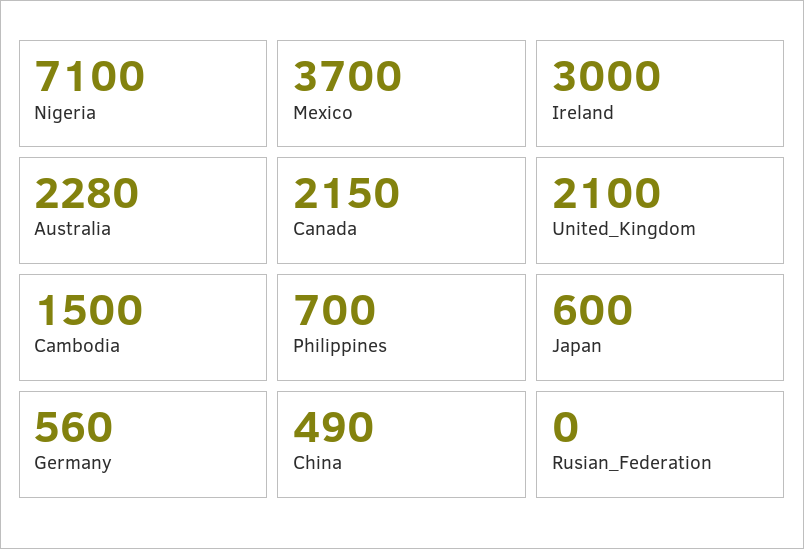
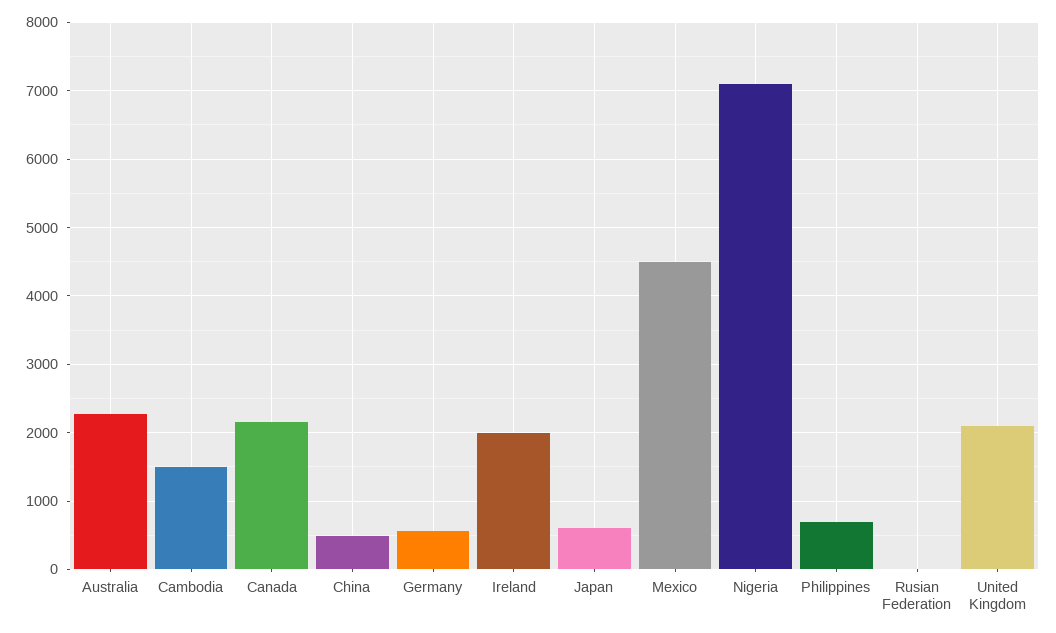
  {
    "Nigeria": 7100,
-   "Mexico": 3700,
+   "Mexico": 4500,
-   "Ireland": 3000,
+   "Ireland": 2000,
    "Australia": 2280,
    "Canada": 2150,
    "United_Kingdom": 2100,
    "Cambodia": 1500,
    "Philippines": 700,
    "Japan": 600,
    "Germany": 560,
    "China": 490,
    "Rusian_Federation": 0
  }

